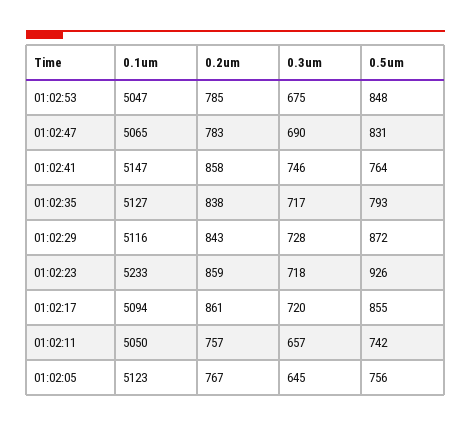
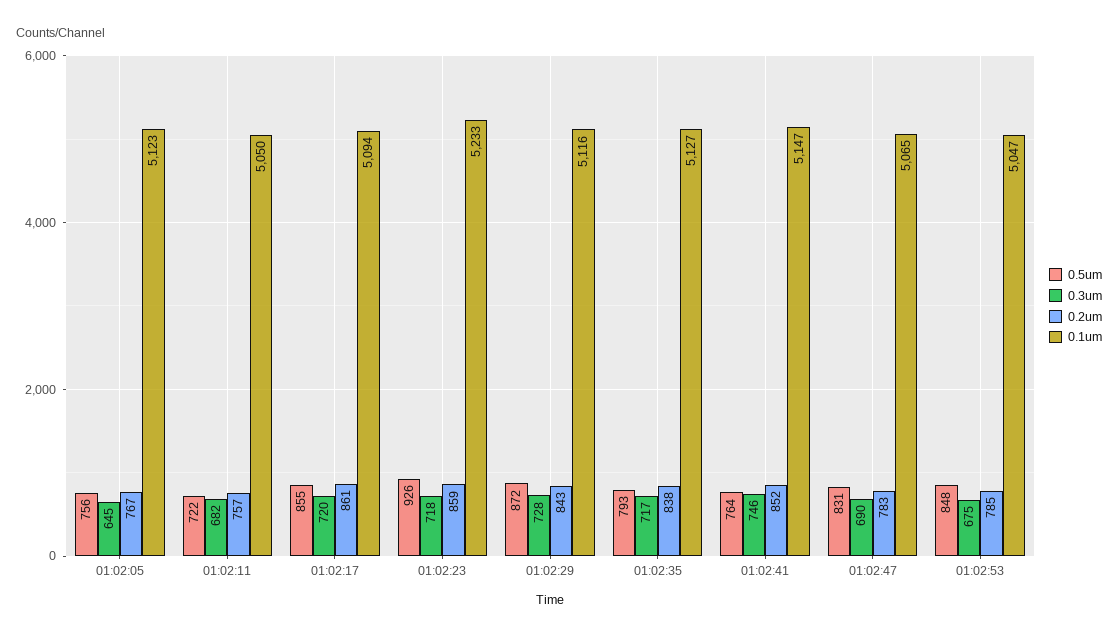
  {
    "0.1um": {
      "01:02:53": 5047,
      "01:02:47": 5065,
      "01:02:41": 5147,
      "01:02:35": 5127,
      "01:02:29": 5116,
      "01:02:23": 5233,
      "01:02:17": 5094,
      "01:02:11": 5050,
      "01:02:05": 5123
    },
    "0.2um": {
      "01:02:53": 785,
      "01:02:47": 783,
-     "01:02:41": 858,
+     "01:02:41": 852,
      "01:02:35": 838,
      "01:02:29": 843,
      "01:02:23": 859,
      "01:02:17": 861,
      "01:02:11": 757,
      "01:02:05": 767
    },
    "0.3um": {
      "01:02:53": 675,
      "01:02:47": 690,
      "01:02:41": 746,
      "01:02:35": 717,
      "01:02:29": 728,
      "01:02:23": 718,
      "01:02:17": 720,
-     "01:02:11": 657,
+     "01:02:11": 682,
      "01:02:05": 645
    },
    "0.5um": {
      "01:02:53": 848,
      "01:02:47": 831,
      "01:02:41": 764,
      "01:02:35": 793,
      "01:02:29": 872,
      "01:02:23": 926,
      "01:02:17": 855,
-     "01:02:11": 742,
+     "01:02:11": 722,
      "01:02:05": 756
    }
  }

